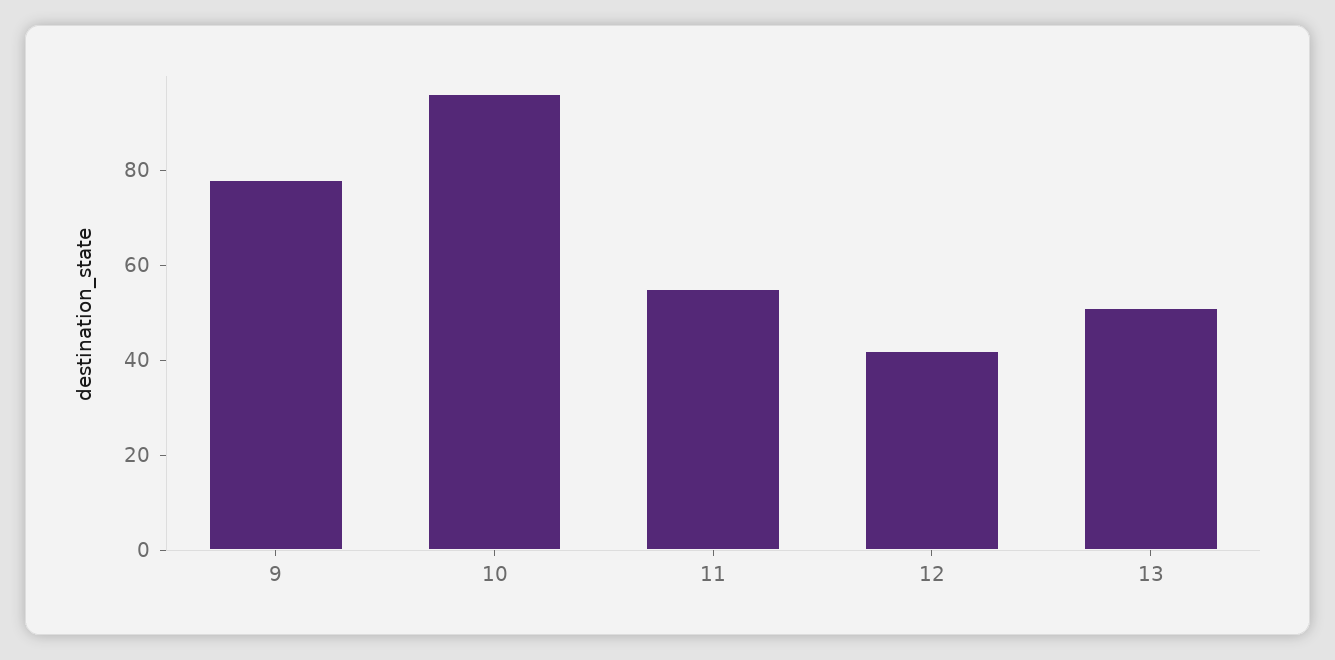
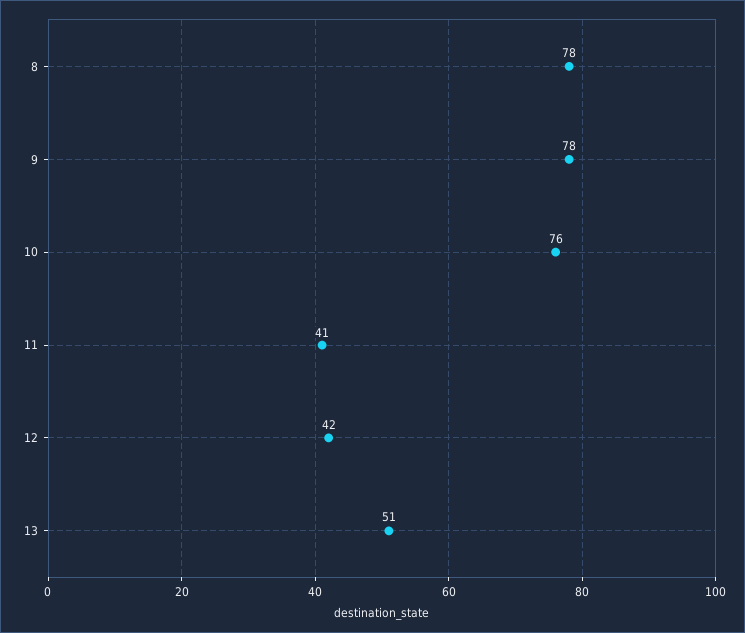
  {
    "9": 78,
-   "10": 95,
+   "10": 76,
-   "11": 55,
+   "11": 41,
    "12": 42,
-   "13": 51
+   "13": 51,
+   "8": 78
  }

